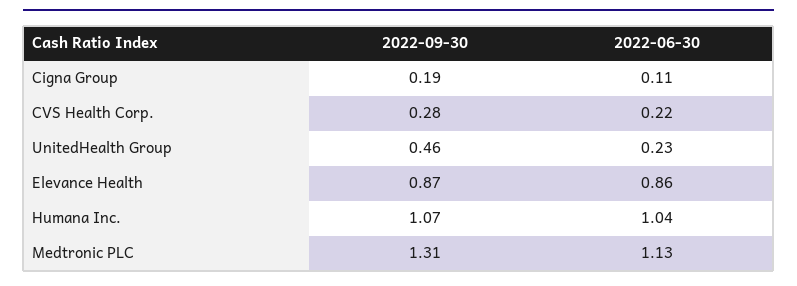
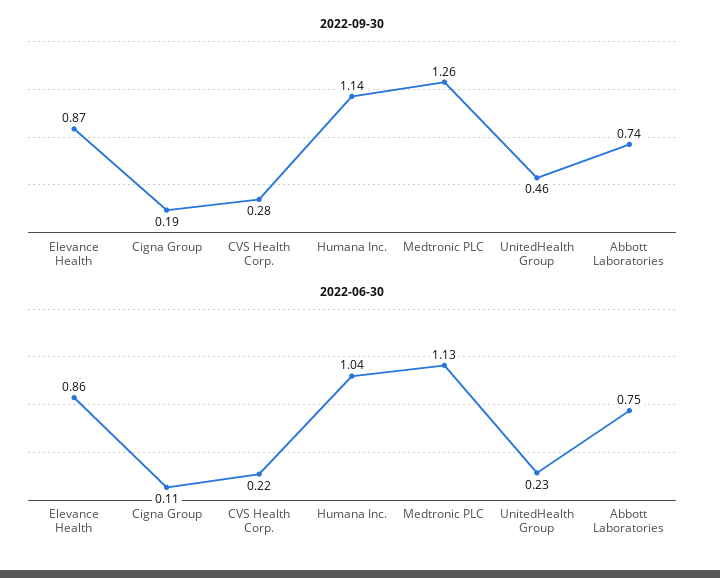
  {
    "2022-09-30": {
      "Cigna Group": 0.19,
      "CVS Health Corp.": 0.28,
      "UnitedHealth Group": 0.46,
      "Elevance Health": 0.87,
-     "Humana Inc.": 1.07,
+     "Humana Inc.": 1.14,
-     "Medtronic PLC": 1.31
+     "Medtronic PLC": 1.26,
+     "Abbott Laboratories": 0.74
    },
    "2022-06-30": {
      "Cigna Group": 0.11,
      "CVS Health Corp.": 0.22,
      "UnitedHealth Group": 0.23,
      "Elevance Health": 0.86,
      "Humana Inc.": 1.04,
-     "Medtronic PLC": 1.13
+     "Medtronic PLC": 1.13,
+     "Abbott Laboratories": 0.75
    }
  }

